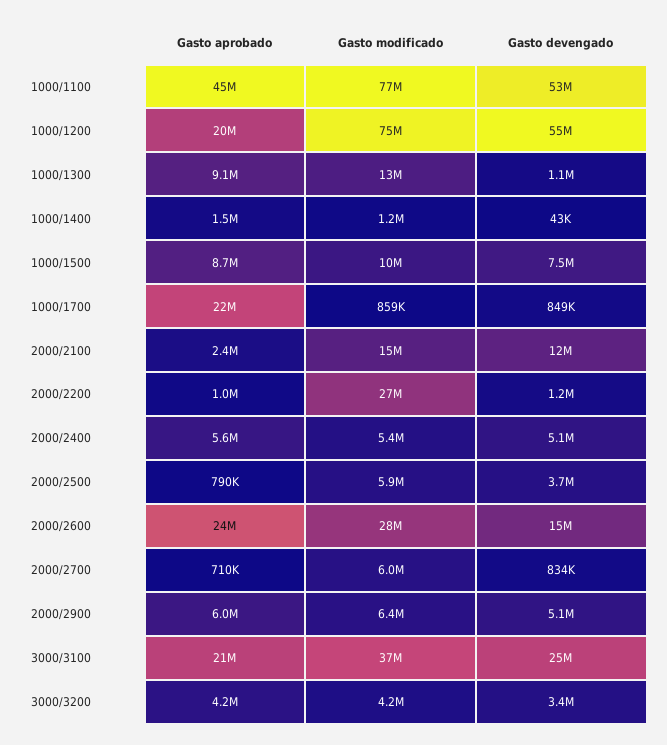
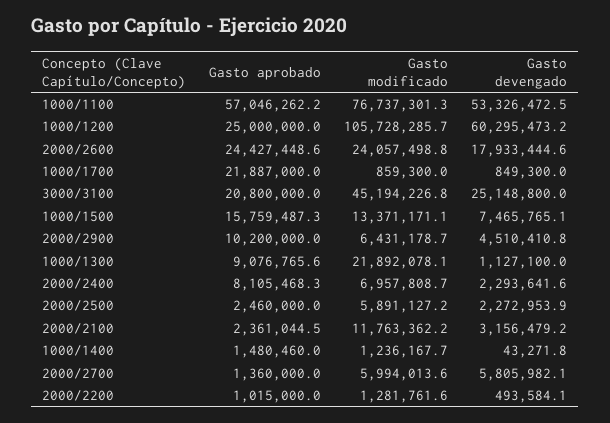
  {
    "Gasto aprobado": {
-     "1000/1100": 45000000,
+     "1000/1100": 57046262.2,
-     "1000/1200": 20000000,
+     "1000/1200": 25000000,
      "1000/1300": 9076765.6,
      "1000/1400": 1480460,
-     "1000/1500": 8700000,
+     "1000/1500": 15759487.3,
      "1000/1700": 21887000,
      "2000/2100": 2361044.5,
      "2000/2200": 1015000,
-     "2000/2400": 5600000,
+     "2000/2400": 8105468.3,
-     "2000/2500": 790000,
+     "2000/2500": 2460000,
      "2000/2600": 24427448.6,
-     "2000/2700": 710000,
+     "2000/2700": 1360000,
-     "2000/2900": 6000000,
+     "2000/2900": 10200000,
-     "3000/3100": 20800000,
+     "3000/3100": 20800000
-     "3000/3200": 4200000
    },
    "Gasto modificado": {
      "1000/1100": 76737301.3,
-     "1000/1200": 75000000,
+     "1000/1200": 105728285.7,
-     "1000/1300": 13000000,
+     "1000/1300": 21892078.1,
      "1000/1400": 1236167.7,
-     "1000/1500": 10000000,
+     "1000/1500": 13371171.1,
      "1000/1700": 859300,
-     "2000/2100": 15000000,
+     "2000/2100": 11763362.2,
-     "2000/2200": 27000000,
+     "2000/2200": 1281761.6,
-     "2000/2400": 5400000,
+     "2000/2400": 6957808.7,
      "2000/2500": 5891127.2,
-     "2000/2600": 28000000,
+     "2000/2600": 24057498.8,
      "2000/2700": 5994013.6,
      "2000/2900": 6431178.7,
-     "3000/3100": 37000000,
+     "3000/3100": 45194226.8
-     "3000/3200": 4200000
    },
    "Gasto devengado": {
      "1000/1100": 53326472.5,
-     "1000/1200": 55000000,
+     "1000/1200": 60295473.2,
      "1000/1300": 1127100,
      "1000/1400": 43271.8,
      "1000/1500": 7465765.1,
      "1000/1700": 849300,
-     "2000/2100": 12000000,
+     "2000/2100": 3156479.2,
-     "2000/2200": 1200000,
+     "2000/2200": 493584.1,
-     "2000/2400": 5100000,
+     "2000/2400": 2293641.6,
-     "2000/2500": 3700000,
+     "2000/2500": 2272953.9,
-     "2000/2600": 15000000,
+     "2000/2600": 17933444.6,
-     "2000/2700": 834000,
+     "2000/2700": 5805982.1,
-     "2000/2900": 5100000,
+     "2000/2900": 4510410.8,
-     "3000/3100": 25148800,
+     "3000/3100": 25148800
-     "3000/3200": 3400000
    }
  }

